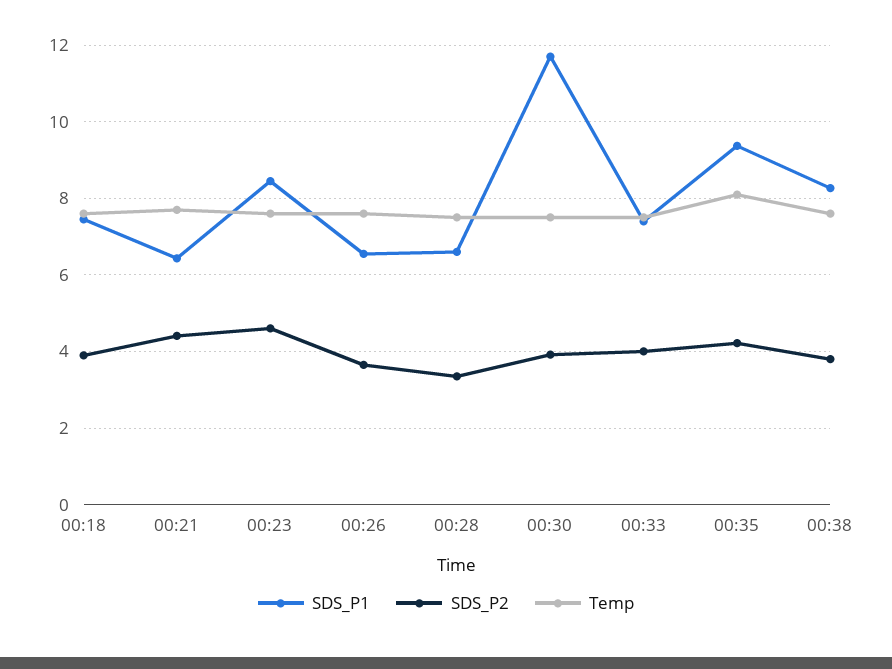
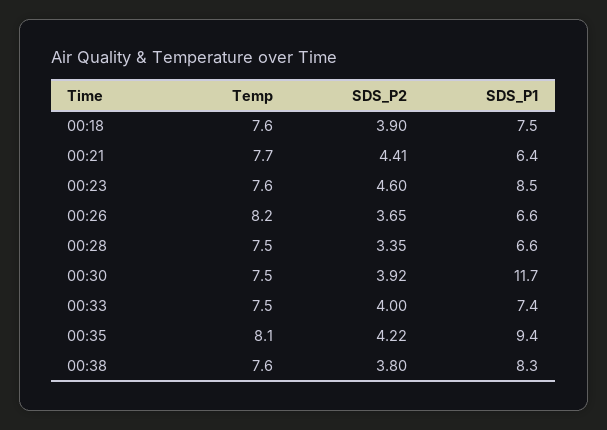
  {
    "SDS_P1": {
      "00:18": 7.5,
      "00:21": 6.4,
      "00:23": 8.5,
      "00:26": 6.6,
      "00:28": 6.6,
      "00:30": 11.7,
      "00:33": 7.4,
      "00:35": 9.4,
      "00:38": 8.3
    },
    "SDS_P2": {
      "00:18": 3.9,
      "00:21": 4.41,
      "00:23": 4.6,
      "00:26": 3.65,
      "00:28": 3.35,
      "00:30": 3.92,
      "00:33": 4,
      "00:35": 4.22,
      "00:38": 3.8
    },
    "Temp": {
      "00:18": 7.6,
      "00:21": 7.7,
      "00:23": 7.6,
-     "00:26": 7.6,
+     "00:26": 8.2,
      "00:28": 7.5,
      "00:30": 7.5,
      "00:33": 7.5,
      "00:35": 8.1,
      "00:38": 7.6
    }
  }

